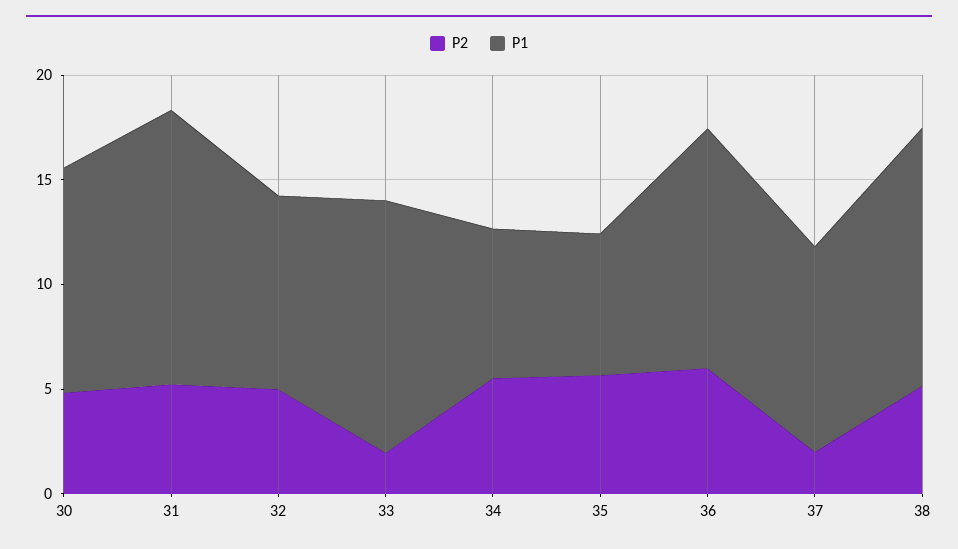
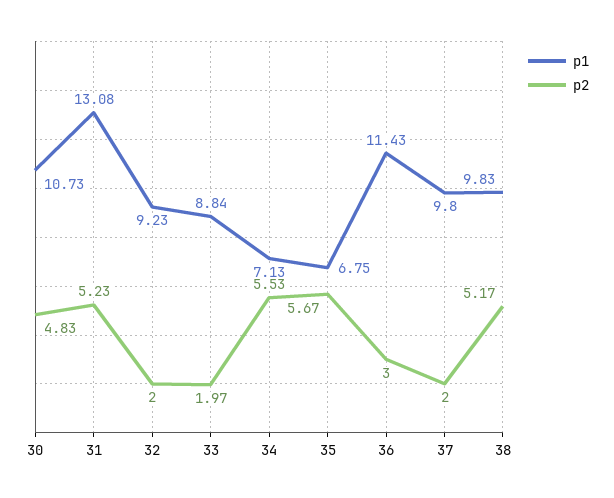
  {
    "P2": {
      "30": 4.83,
      "31": 5.23,
-     "32": 5,
+     "32": 2,
      "33": 1.97,
      "34": 5.53,
      "35": 5.67,
-     "36": 6,
+     "36": 3,
      "37": 2,
      "38": 5.17
    },
    "P1": {
      "30": 10.73,
      "31": 13.08,
      "32": 9.23,
-     "33": 12,
+     "33": 8.84,
      "34": 7.13,
      "35": 6.75,
      "36": 11.43,
      "37": 9.8,
-     "38": 12
+     "38": 9.83
    }
  }

